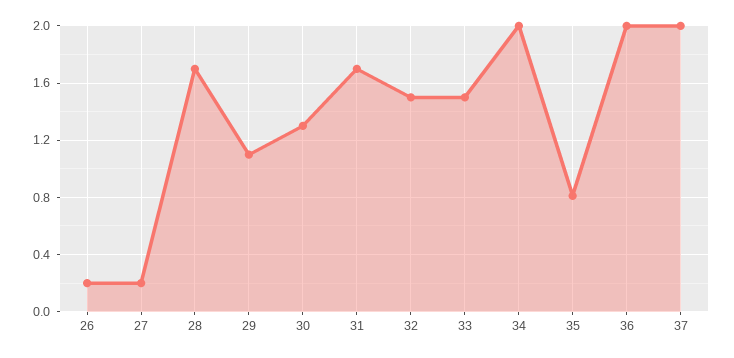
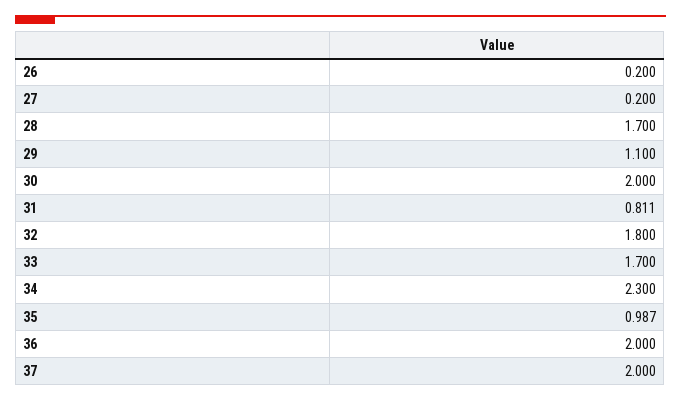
  {
    "26": 0.2,
    "27": 0.2,
    "28": 1.7,
    "29": 1.1,
-   "30": 1.3,
+   "30": 2,
-   "31": 1.7,
+   "31": 0.811,
-   "32": 1.5,
+   "32": 1.8,
-   "33": 1.5,
+   "33": 1.7,
-   "34": 2,
+   "34": 2.3,
-   "35": 0.8,
+   "35": 0.987,
    "36": 2,
    "37": 2
  }

